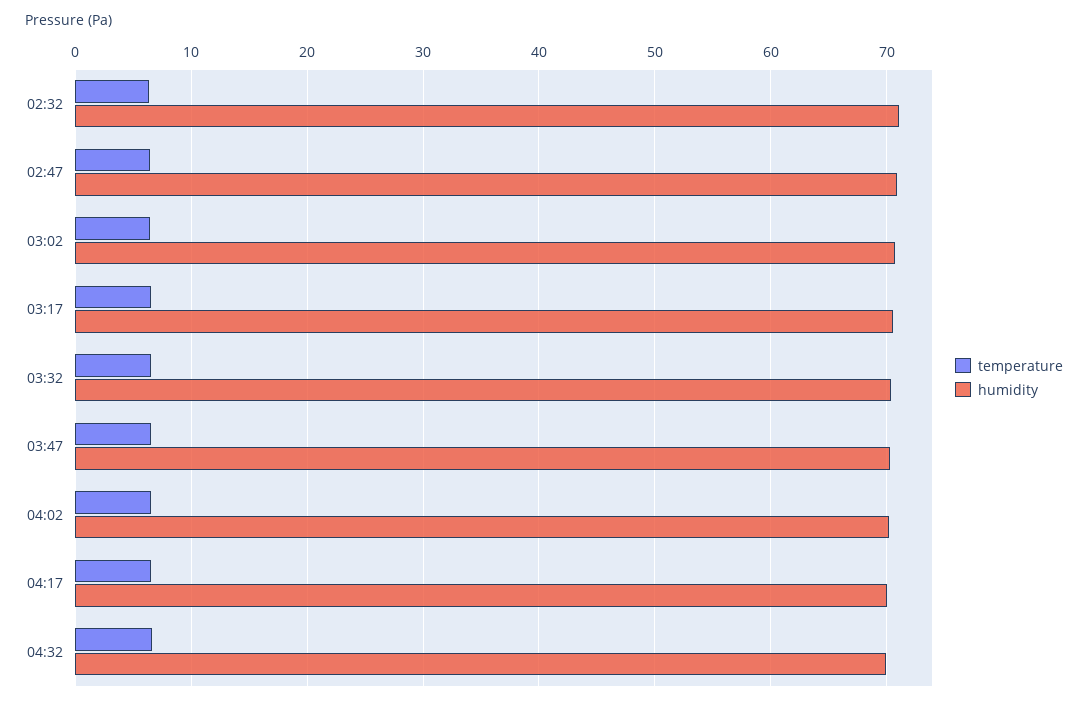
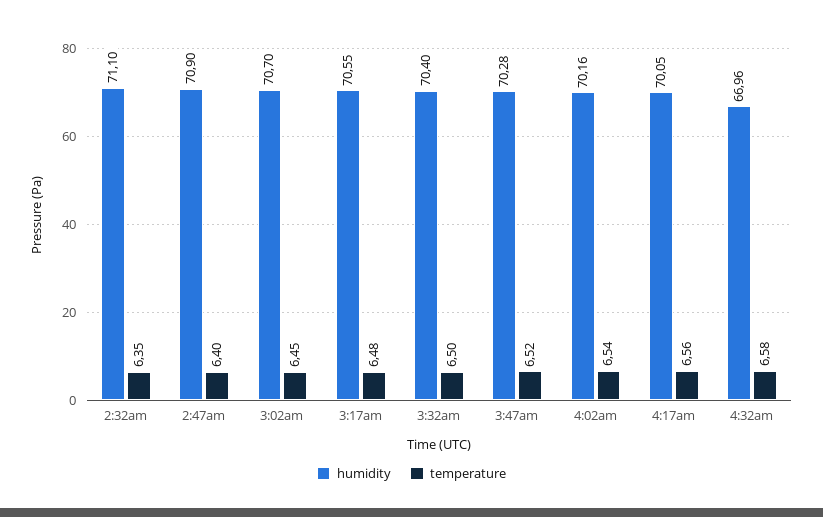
  {
    "temperature": {
      "02:32": 6.35,
      "02:47": 6.4,
      "03:02": 6.45,
      "03:17": 6.48,
      "03:32": 6.5,
      "03:47": 6.52,
      "04:02": 6.54,
      "04:17": 6.56,
      "04:32": 6.58
    },
    "humidity": {
      "02:32": 71.1,
      "02:47": 70.9,
      "03:02": 70.7,
      "03:17": 70.55,
      "03:32": 70.4,
      "03:47": 70.28,
      "04:02": 70.16,
      "04:17": 70.05,
-     "04:32": 70
+     "04:32": 66.96
    }
  }

